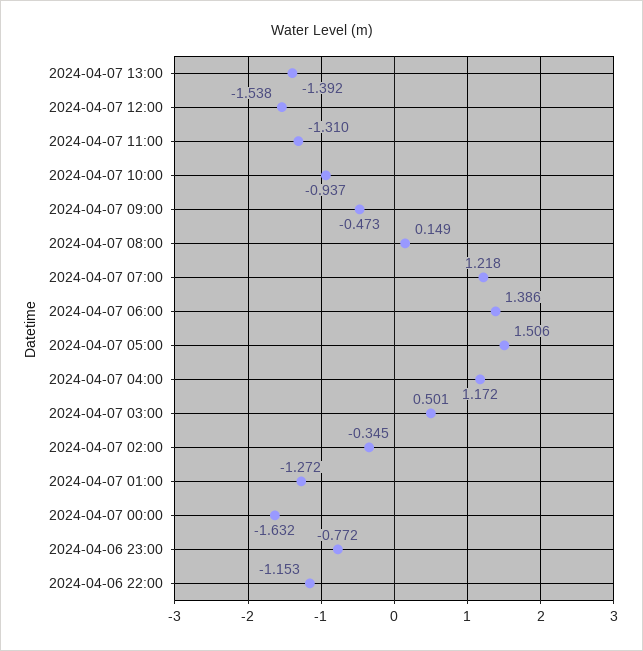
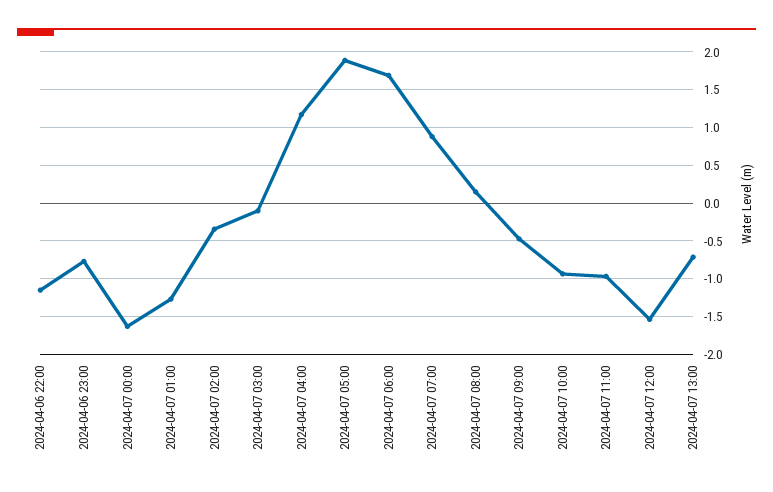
  {
-   "2024-04-07 13:00": -1.392,
+   "2024-04-07 13:00": -0.7,
    "2024-04-07 12:00": -1.538,
-   "2024-04-07 11:00": -1.31,
+   "2024-04-07 11:00": -1,
    "2024-04-07 10:00": -0.937,
    "2024-04-07 09:00": -0.473,
    "2024-04-07 08:00": 0.149,
-   "2024-04-07 07:00": 1.218,
+   "2024-04-07 07:00": 0.9,
-   "2024-04-07 06:00": 1.386,
+   "2024-04-07 06:00": 1.7,
-   "2024-04-07 05:00": 1.506,
+   "2024-04-07 05:00": 1.9,
    "2024-04-07 04:00": 1.172,
-   "2024-04-07 03:00": 0.501,
+   "2024-04-07 03:00": -0.1,
    "2024-04-07 02:00": -0.345,
    "2024-04-07 01:00": -1.272,
    "2024-04-07 00:00": -1.632,
    "2024-04-06 23:00": -0.772,
    "2024-04-06 22:00": -1.153
  }

